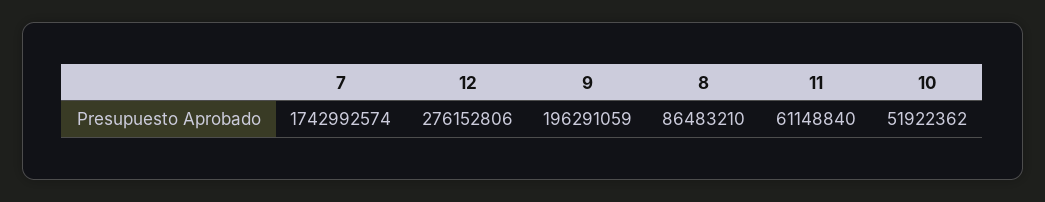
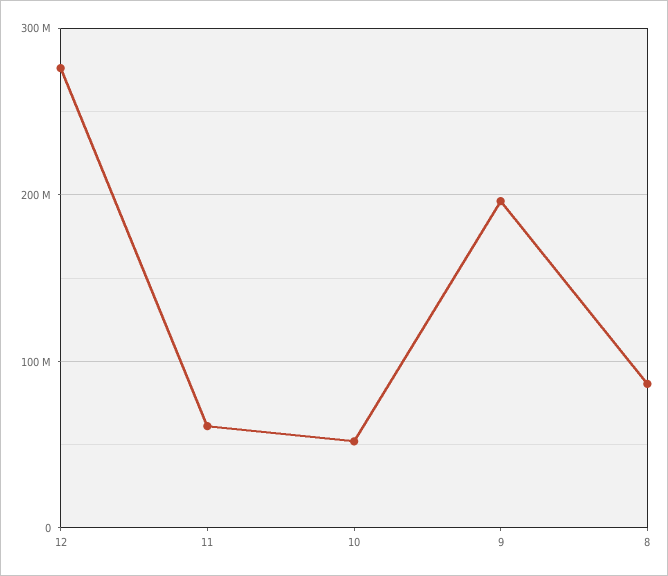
  {
-   "7": 1742992574,
    "12": 276152806,
    "9": 196291059,
    "8": 86483210,
    "11": 61148840,
    "10": 51922362
  }

